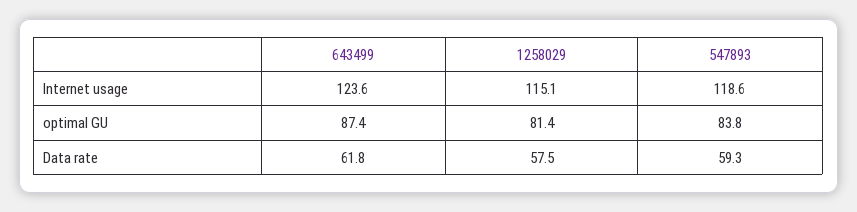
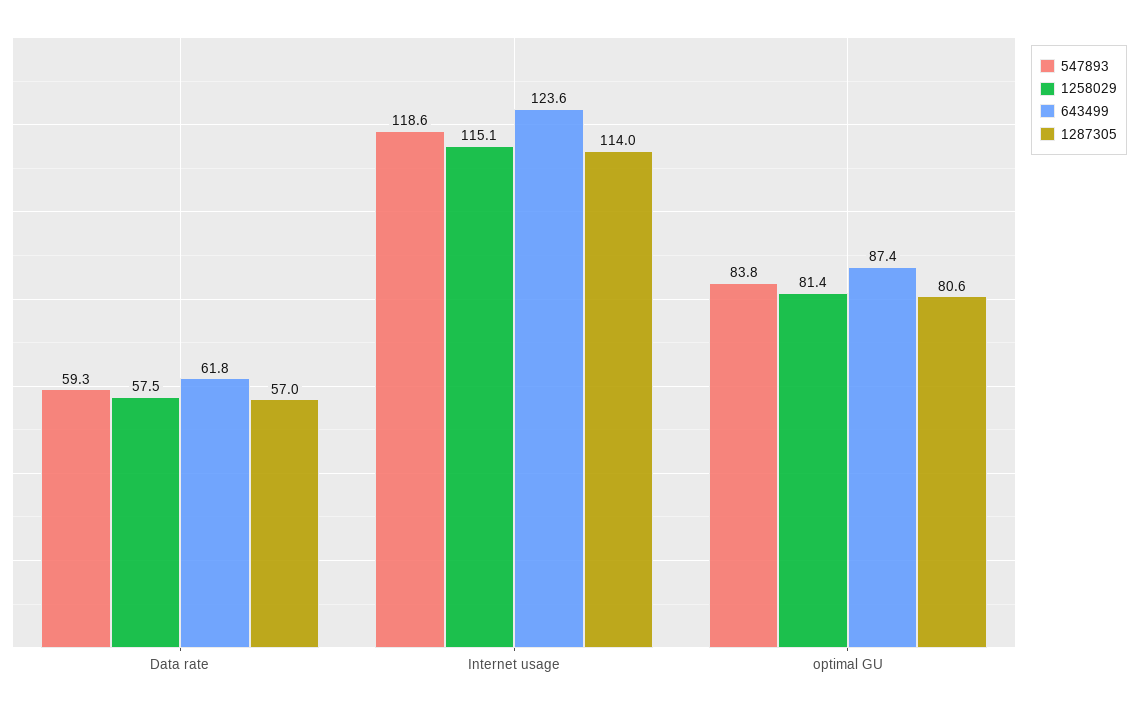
  {
    "643499": {
      "Internet usage": 123.6,
      "optimal GU": 87.4,
      "Data rate": 61.8
    },
    "1258029": {
      "Internet usage": 115.1,
      "optimal GU": 81.4,
      "Data rate": 57.5
    },
    "547893": {
      "Internet usage": 118.6,
      "optimal GU": 83.8,
      "Data rate": 59.3
-   }
+   },
+   "1287305": {
+     "Data rate": 57,
+     "Internet usage": 114,
+     "optimal GU": 80.6
+   }
  }

